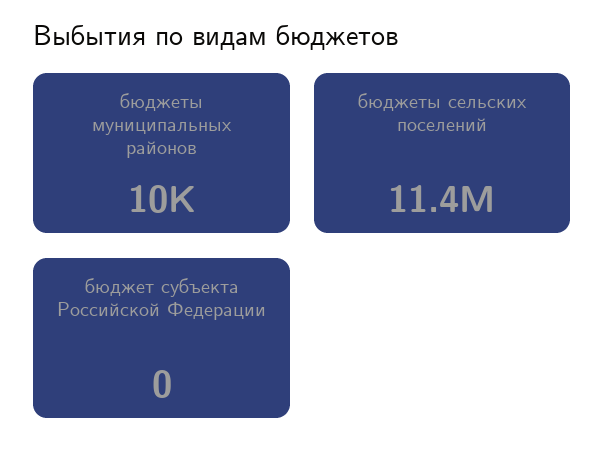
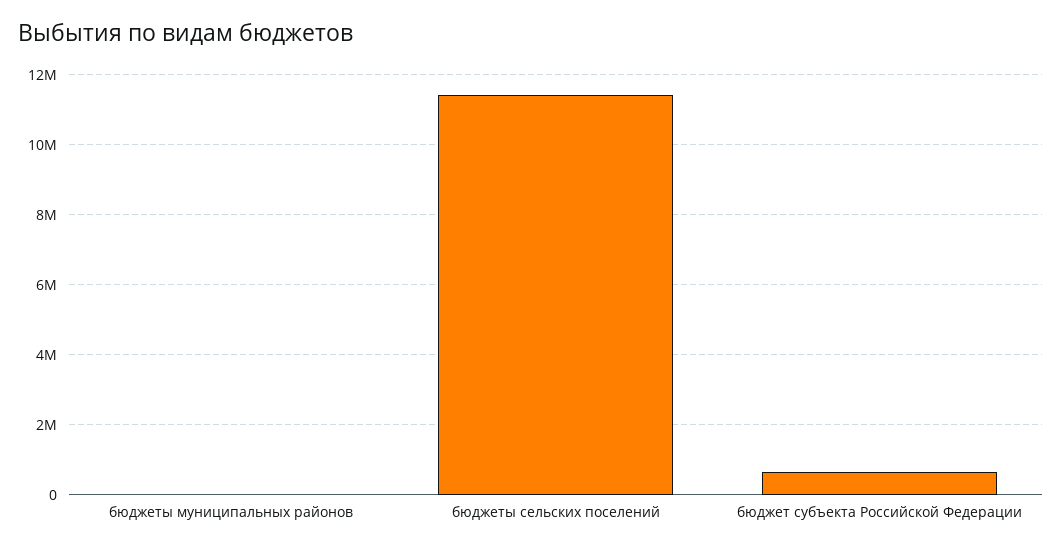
  {
    "бюджеты муниципальных районов": 10000,
    "бюджеты сельских поселений": 11400000,
-   "бюджет субъекта Российской Федерации": 0
+   "бюджет субъекта Российской Федерации": 600000
  }

